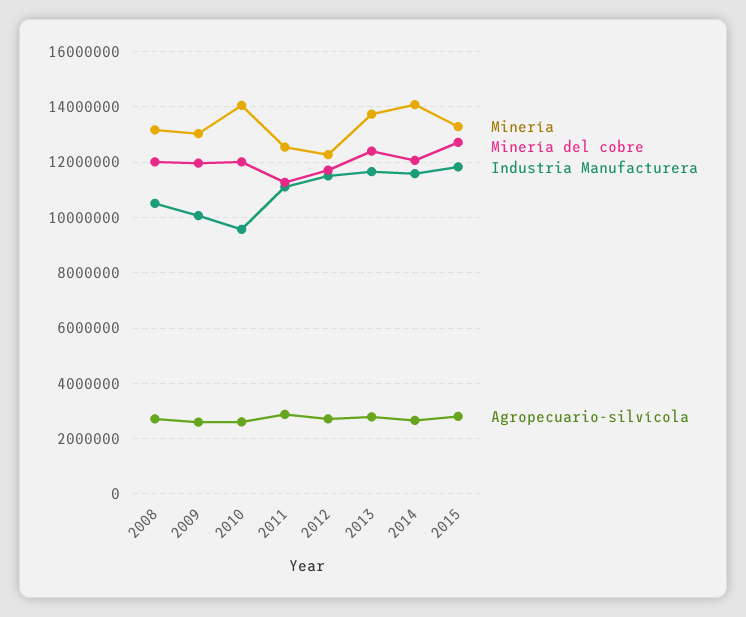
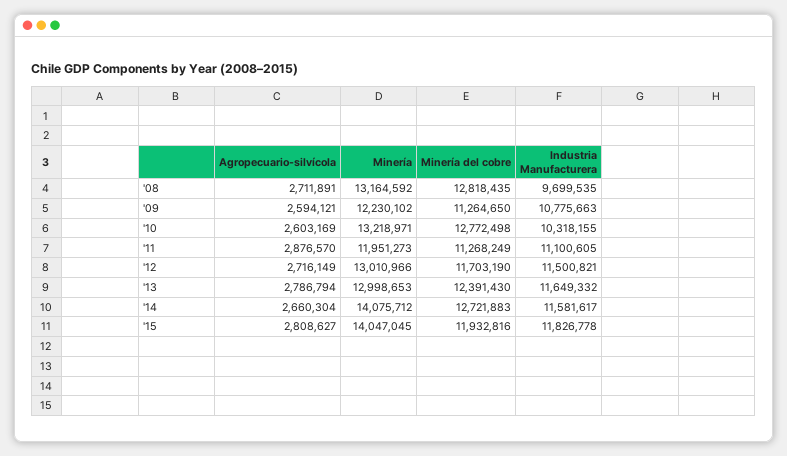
  {
    "Minería": {
      "2008": 13164592,
-     "2009": 13000000,
+     "2009": 12230102,
-     "2010": 14000000,
+     "2010": 13218971,
-     "2011": 12500000,
+     "2011": 11951273,
-     "2012": 12250000,
+     "2012": 13010966,
-     "2013": 13750000,
+     "2013": 12998653,
      "2014": 14075712,
-     "2015": 13250000
+     "2015": 14047045
    },
    "Minería del cobre": {
-     "2008": 12000000,
+     "2008": 12818435,
-     "2009": 12000000,
+     "2009": 11264650,
-     "2010": 12000000,
+     "2010": 12772498,
      "2011": 11268249,
      "2012": 11703190,
      "2013": 12391430,
-     "2014": 12000000,
+     "2014": 12721883,
-     "2015": 12750000
+     "2015": 11932816
    },
    "Industria Manufacturera": {
-     "2008": 10500000,
+     "2008": 9699535,
-     "2009": 10000000,
+     "2009": 10775663,
-     "2010": 9500000,
+     "2010": 10318155,
      "2011": 11100605,
      "2012": 11500821,
      "2013": 11649332,
      "2014": 11581617,
      "2015": 11826778
    },
    "Agropecuario-silvícola": {
      "2008": 2711891,
      "2009": 2594121,
      "2010": 2603169,
      "2011": 2876570,
      "2012": 2716149,
      "2013": 2786794,
      "2014": 2660304,
      "2015": 2808627
    }
  }

